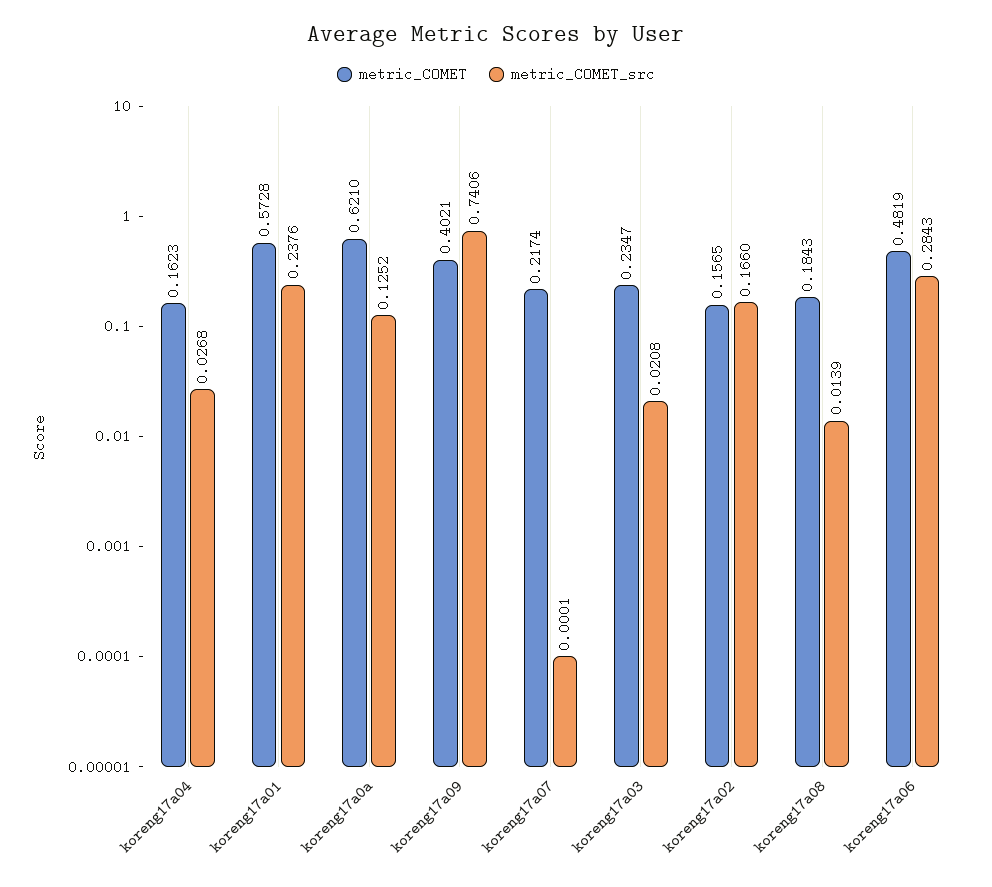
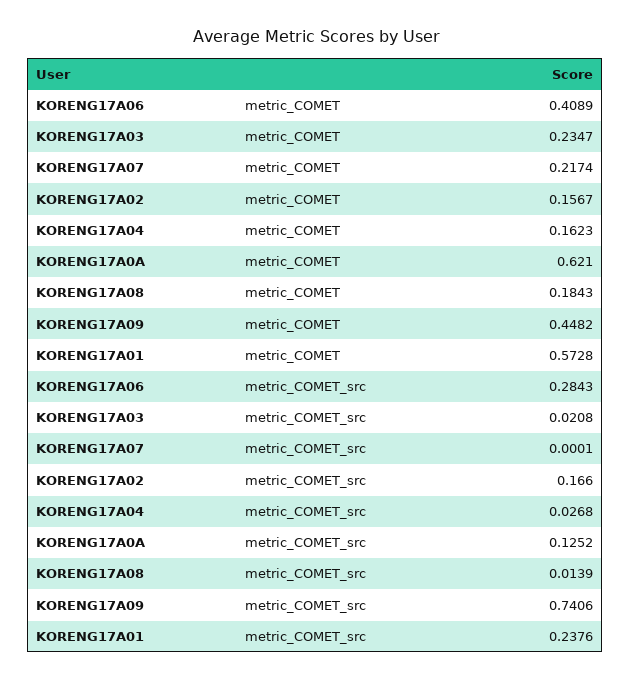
  {
    "metric_COMET": {
      "koreng17a04": 0.1623,
      "koreng17a01": 0.5728,
      "koreng17a0a": 0.621,
-     "koreng17a09": 0.4021,
+     "koreng17a09": 0.4482,
      "koreng17a07": 0.2174,
      "koreng17a03": 0.2347,
-     "koreng17a02": 0.1565,
+     "koreng17a02": 0.1567,
      "koreng17a08": 0.1843,
-     "koreng17a06": 0.4819
+     "koreng17a06": 0.4089
    },
    "metric_COMET_src": {
      "koreng17a04": 0.0268,
      "koreng17a01": 0.2376,
      "koreng17a0a": 0.1252,
      "koreng17a09": 0.7406,
      "koreng17a07": 0.0001,
      "koreng17a03": 0.0208,
      "koreng17a02": 0.166,
      "koreng17a08": 0.0139,
      "koreng17a06": 0.2843
    }
  }

